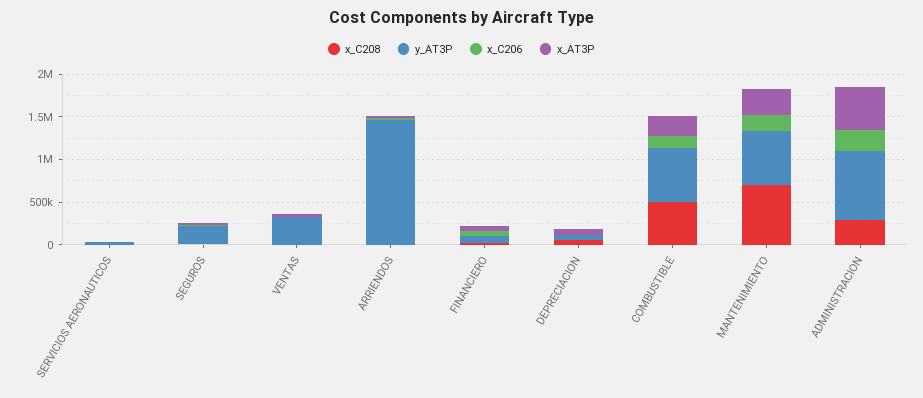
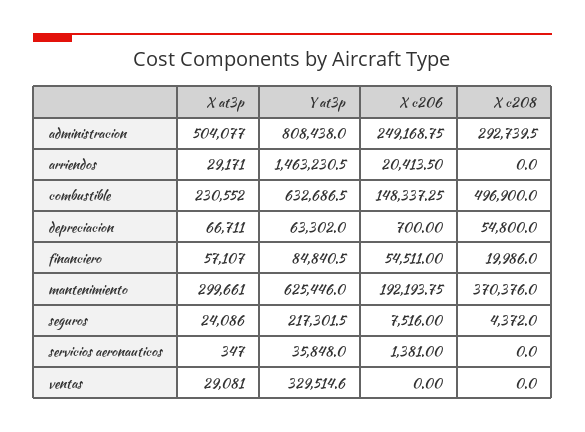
  {
    "x_C208": {
      "SERVICIOS AERONAUTICOS": 0,
      "SEGUROS": 4372,
      "VENTAS": 0,
      "ARRIENDOS": 0,
      "FINANCIERO": 19986,
      "DEPRECIACION": 54800,
      "COMBUSTIBLE": 496900,
-     "MANTENIMIENTO": 700000,
+     "MANTENIMIENTO": 370376,
      "ADMINISTRACION": 292739.5
    },
    "y_AT3P": {
      "SERVICIOS AERONAUTICOS": 35848,
      "SEGUROS": 217301.5,
      "VENTAS": 329514.6,
      "ARRIENDOS": 1463230.5,
      "FINANCIERO": 84840.5,
      "DEPRECIACION": 63302,
      "COMBUSTIBLE": 632686.5,
      "MANTENIMIENTO": 625446,
      "ADMINISTRACION": 808438
    },
    "x_C206": {
      "SERVICIOS AERONAUTICOS": 1381,
      "SEGUROS": 7516,
      "VENTAS": 0,
      "ARRIENDOS": 20413.5,
      "FINANCIERO": 54511,
      "DEPRECIACION": 700,
      "COMBUSTIBLE": 148337.25,
      "MANTENIMIENTO": 192193.75,
      "ADMINISTRACION": 249168.75
    },
    "x_AT3P": {
      "SERVICIOS AERONAUTICOS": 347,
      "SEGUROS": 24086,
      "VENTAS": 29081,
      "ARRIENDOS": 29171,
      "FINANCIERO": 57107,
      "DEPRECIACION": 66711,
      "COMBUSTIBLE": 230552,
      "MANTENIMIENTO": 299661,
      "ADMINISTRACION": 504077
    }
  }

